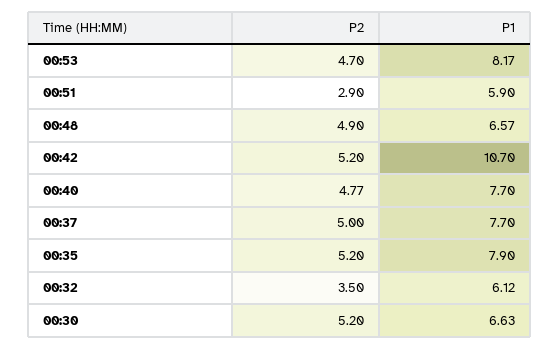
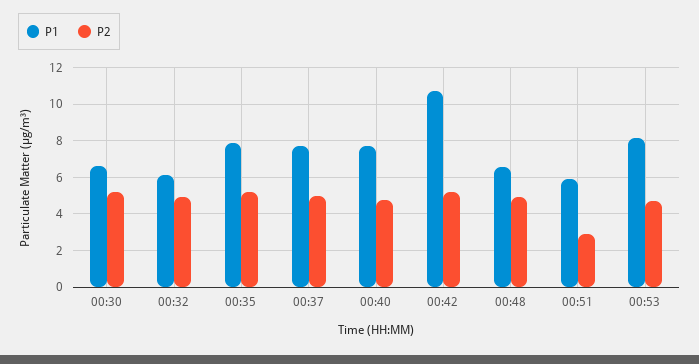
  {
    "P2": {
      "00:53": 4.7,
      "00:51": 2.9,
      "00:48": 4.9,
      "00:42": 5.2,
      "00:40": 4.77,
      "00:37": 5,
      "00:35": 5.2,
-     "00:32": 3.5,
+     "00:32": 5,
      "00:30": 5.2
    },
    "P1": {
      "00:53": 8.17,
      "00:51": 5.9,
      "00:48": 6.57,
      "00:42": 10.7,
      "00:40": 7.7,
      "00:37": 7.7,
      "00:35": 7.9,
      "00:32": 6.12,
      "00:30": 6.63
    }
  }

